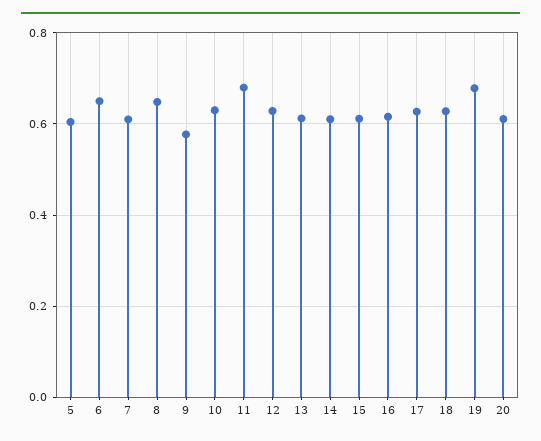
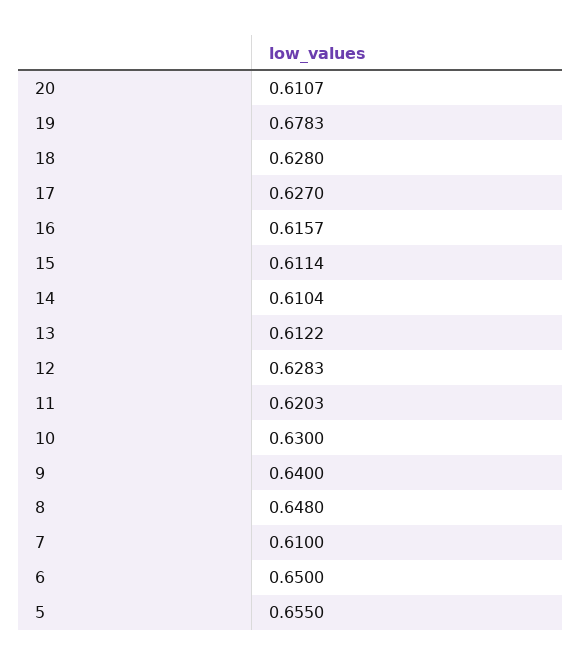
  {
-   "5": 0.6,
+   "5": 0.655,
    "6": 0.65,
    "7": 0.61,
    "8": 0.648,
-   "9": 0.58,
+   "9": 0.64,
    "10": 0.63,
-   "11": 0.68,
+   "11": 0.6203,
    "12": 0.6283,
    "13": 0.6122,
    "14": 0.6104,
    "15": 0.6114,
    "16": 0.6157,
    "17": 0.627,
    "18": 0.628,
    "19": 0.6783,
    "20": 0.6107
  }

